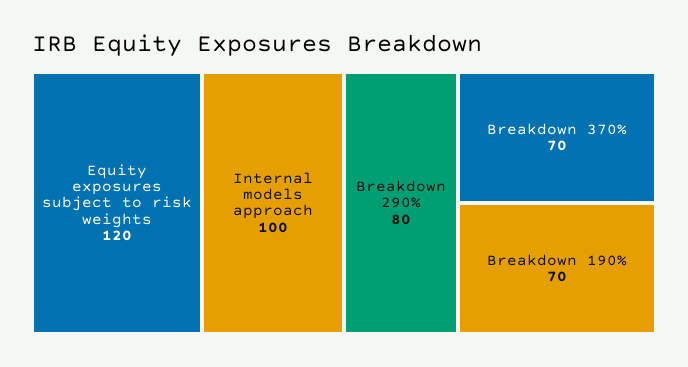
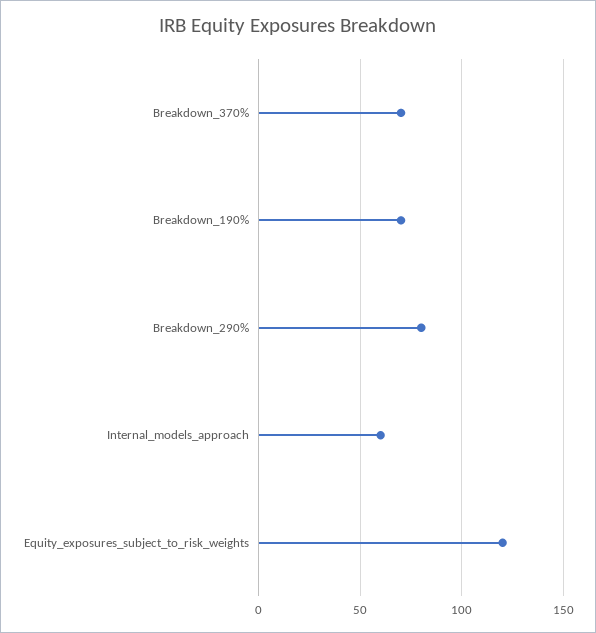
  {
    "Equity exposures subject to risk weights": 120,
-   "Internal models approach": 100,
+   "Internal models approach": 60,
    "Breakdown 290%": 80,
    "Breakdown 370%": 70,
    "Breakdown 190%": 70
  }

